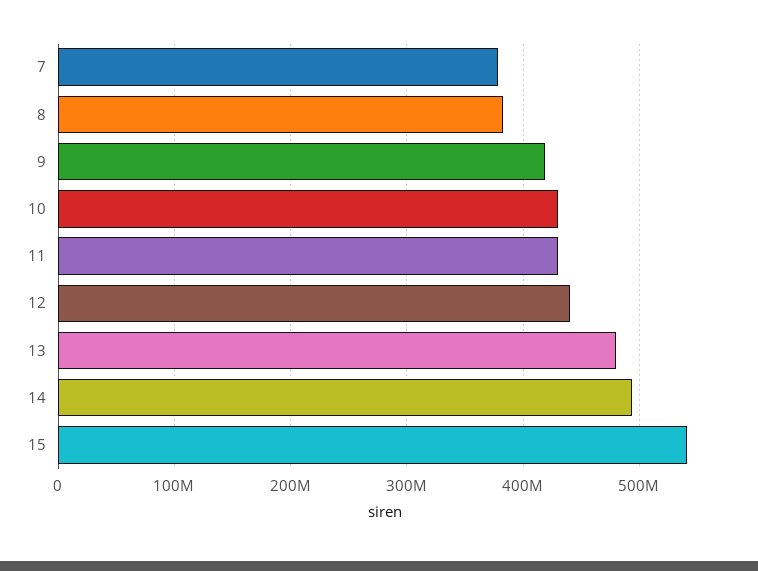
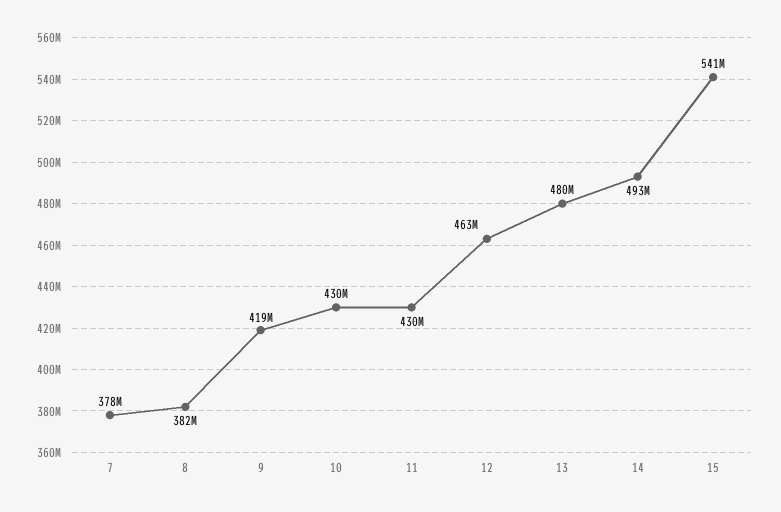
  {
    "7": 378000000,
    "8": 382000000,
    "9": 419000000,
    "10": 430000000,
    "11": 430000000,
-   "12": 440000000,
+   "12": 463000000,
    "13": 480000000,
    "14": 493000000,
    "15": 541000000
  }

